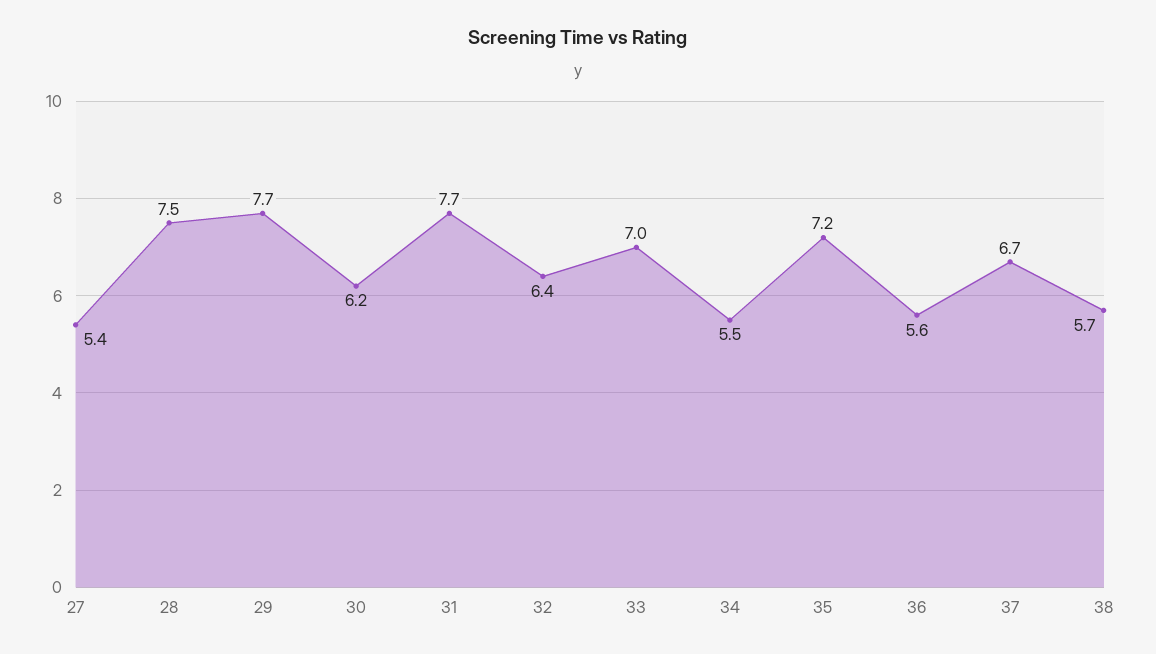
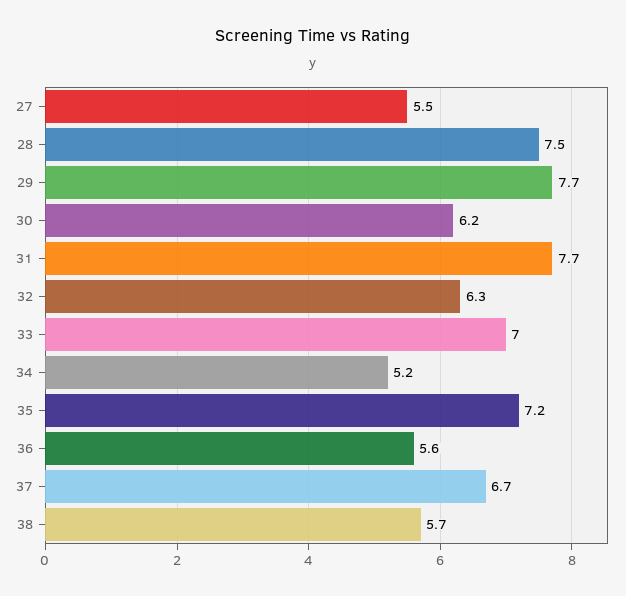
  {
-   "27": 5.4,
+   "27": 5.5,
    "28": 7.5,
    "29": 7.7,
    "30": 6.2,
    "31": 7.7,
-   "32": 6.4,
+   "32": 6.3,
    "33": 7,
-   "34": 5.5,
+   "34": 5.2,
    "35": 7.2,
    "36": 5.6,
    "37": 6.7,
    "38": 5.7
  }

